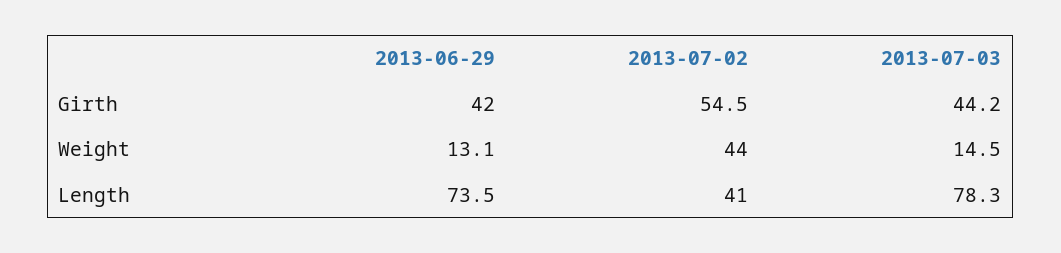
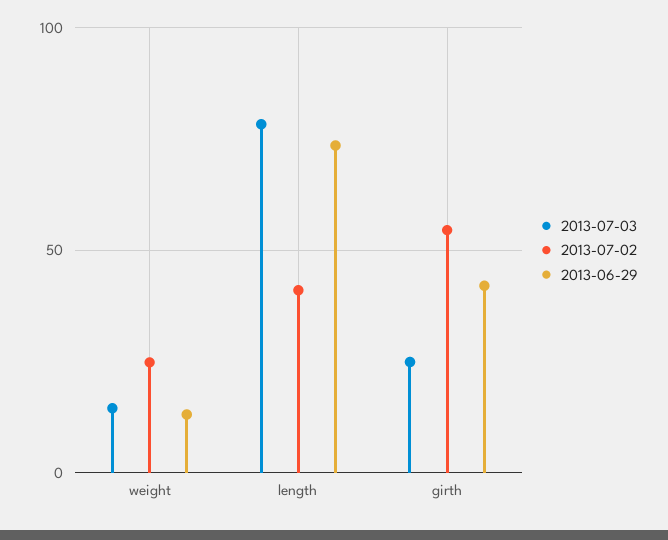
  {
    "2013-06-29": {
      "Girth": 42,
      "Weight": 13.1,
      "Length": 73.5
    },
    "2013-07-02": {
      "Girth": 54.5,
-     "Weight": 44,
+     "Weight": 25,
      "Length": 41
    },
    "2013-07-03": {
-     "Girth": 44.2,
+     "Girth": 25,
      "Weight": 14.5,
      "Length": 78.3
    }
  }

